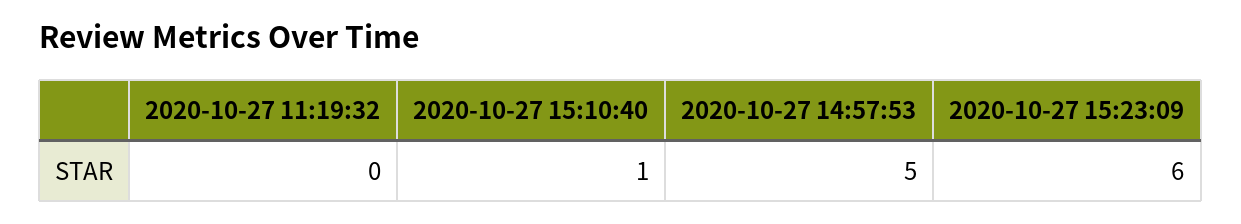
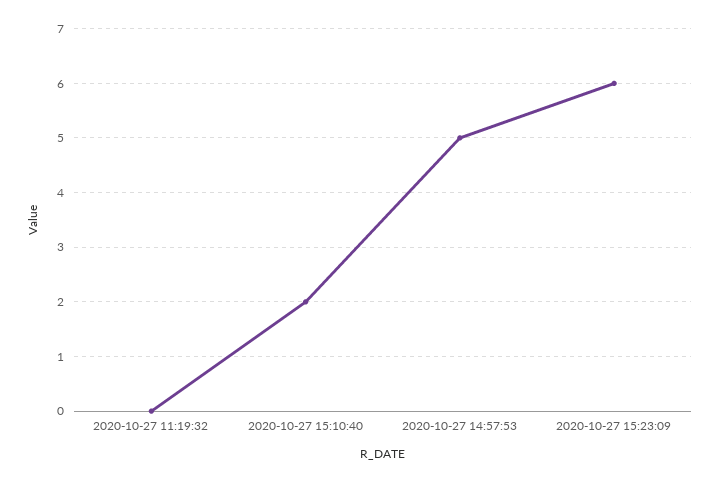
  {
    "2020-10-27 11:19:32": 0,
-   "2020-10-27 15:10:40": 1,
+   "2020-10-27 15:10:40": 2,
    "2020-10-27 14:57:53": 5,
    "2020-10-27 15:23:09": 6
  }

